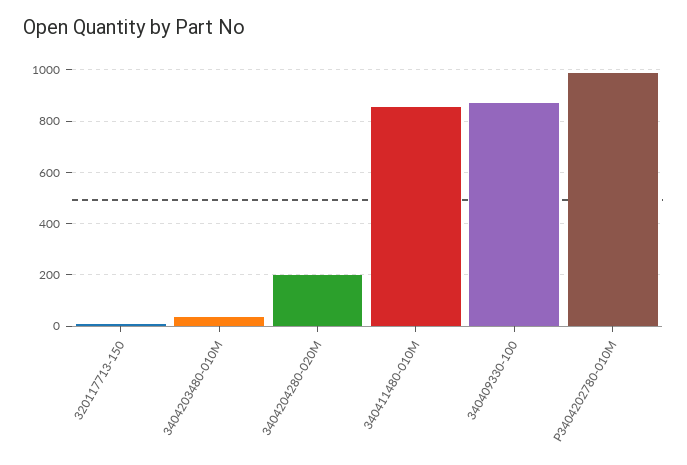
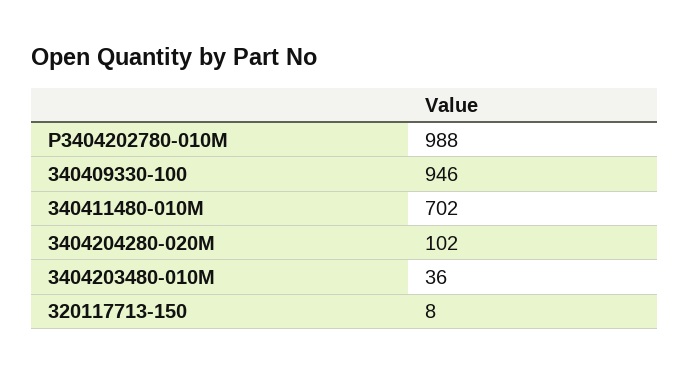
  {
    "320117713-150": 8,
    "3404203480-010M": 36,
-   "3404204280-020M": 200,
+   "3404204280-020M": 102,
-   "340411480-010M": 850,
+   "340411480-010M": 702,
-   "340409330-100": 875,
+   "340409330-100": 946,
    "P3404202780-010M": 988
  }

